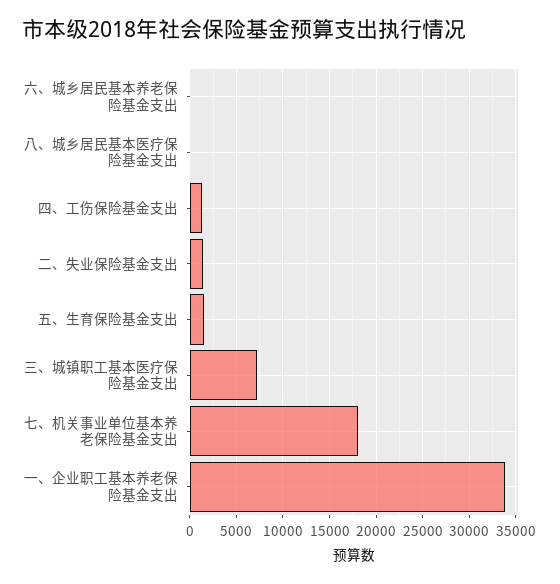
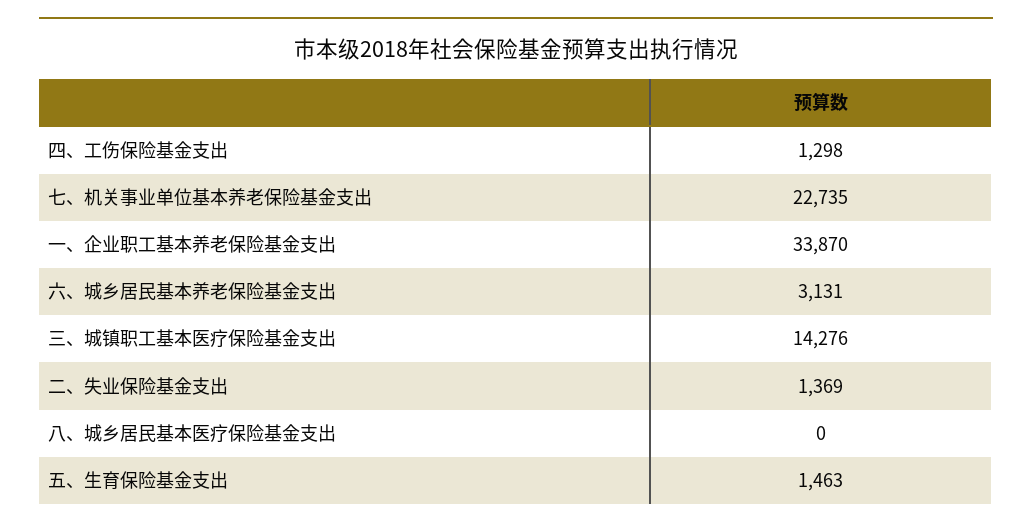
  {
-   "六、城乡居民基本养老保险基金支出": 0,
+   "六、城乡居民基本养老保险基金支出": 3131,
    "八、城乡居民基本医疗保险基金支出": 0,
    "四、工伤保险基金支出": 1298,
    "二、失业保险基金支出": 1369,
    "五、生育保险基金支出": 1463,
-   "三、城镇职工基本医疗保险基金支出": 7000,
+   "三、城镇职工基本医疗保险基金支出": 14276,
-   "七、机关事业单位基本养老保险基金支出": 18000,
+   "七、机关事业单位基本养老保险基金支出": 22735,
    "一、企业职工基本养老保险基金支出": 33870
  }

